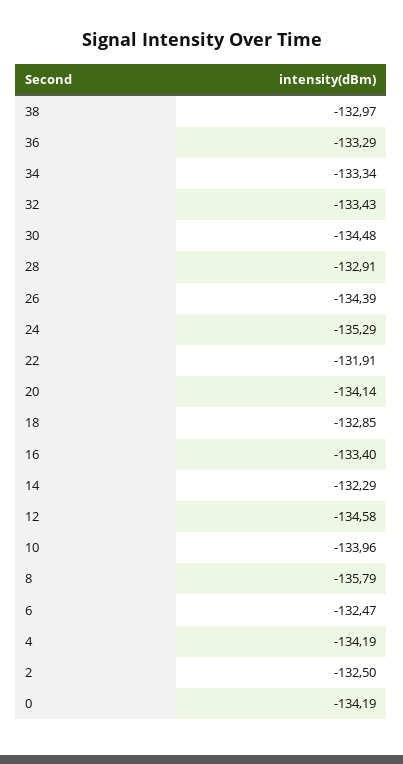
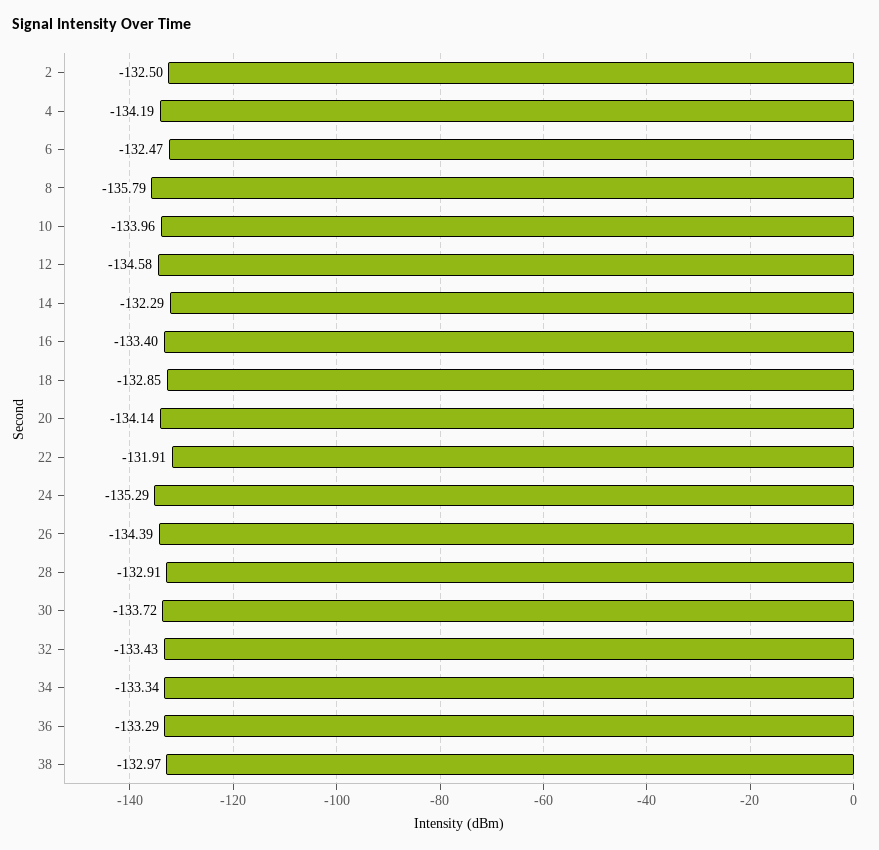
  {
    "38": -132.97,
    "36": -133.29,
    "34": -133.34,
    "32": -133.43,
-   "30": -134.48,
+   "30": -133.72,
    "28": -132.91,
    "26": -134.39,
    "24": -135.29,
    "22": -131.91,
    "20": -134.14,
    "18": -132.85,
    "16": -133.4,
    "14": -132.29,
    "12": -134.58,
    "10": -133.96,
    "8": -135.79,
    "6": -132.47,
    "4": -134.19,
-   "2": -132.5,
+   "2": -132.5
-   "0": -134.19
  }

